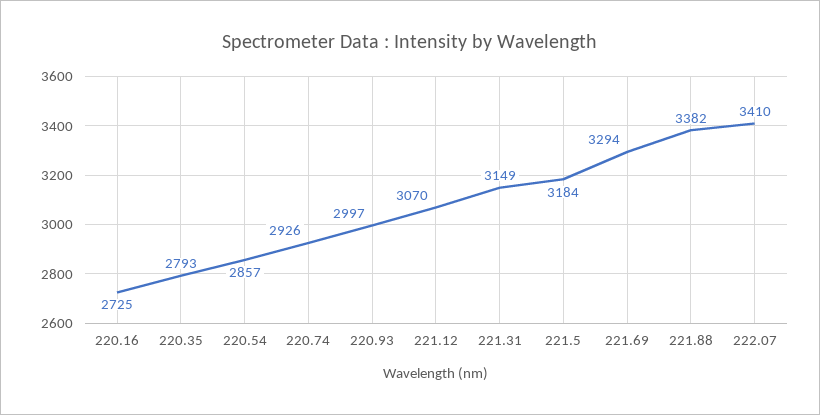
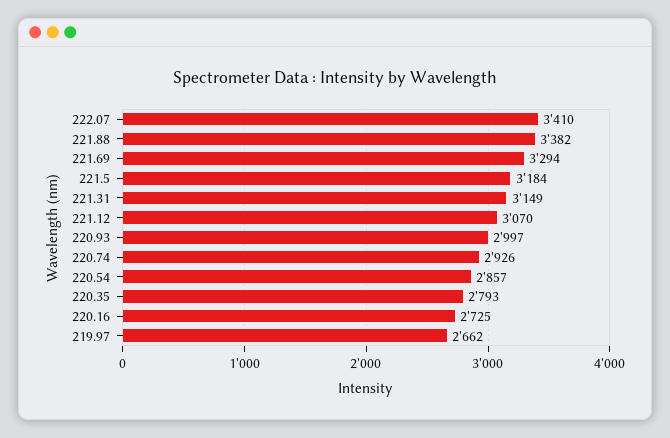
  {
    "220.16": 2725,
    "220.35": 2793,
    "220.54": 2857,
    "220.74": 2926,
    "220.93": 2997,
    "221.12": 3070,
    "221.31": 3149,
    "221.5": 3184,
    "221.69": 3294,
    "221.88": 3382,
-   "222.07": 3410
+   "222.07": 3410,
+   "219.97": 2662
  }

